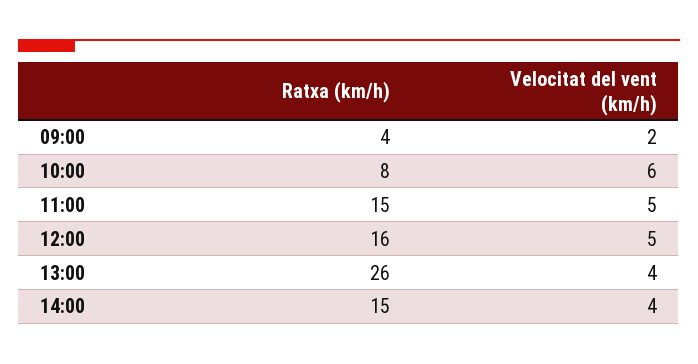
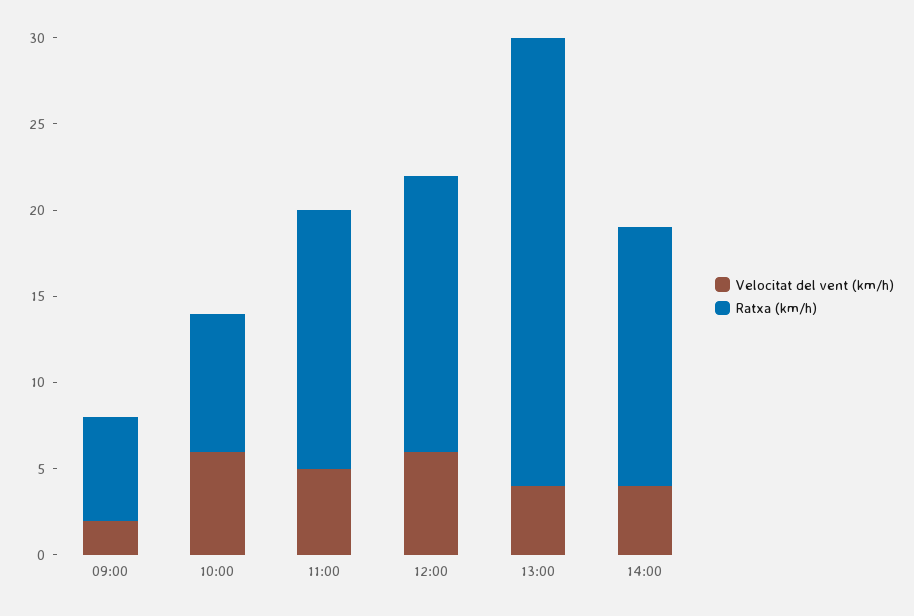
  {
    "Ratxa (km/h)": {
-     "09:00": 4,
+     "09:00": 6,
      "10:00": 8,
      "11:00": 15,
      "12:00": 16,
      "13:00": 26,
      "14:00": 15
    },
    "Velocitat del vent (km/h)": {
      "09:00": 2,
      "10:00": 6,
      "11:00": 5,
-     "12:00": 5,
+     "12:00": 6,
      "13:00": 4,
      "14:00": 4
    }
  }

